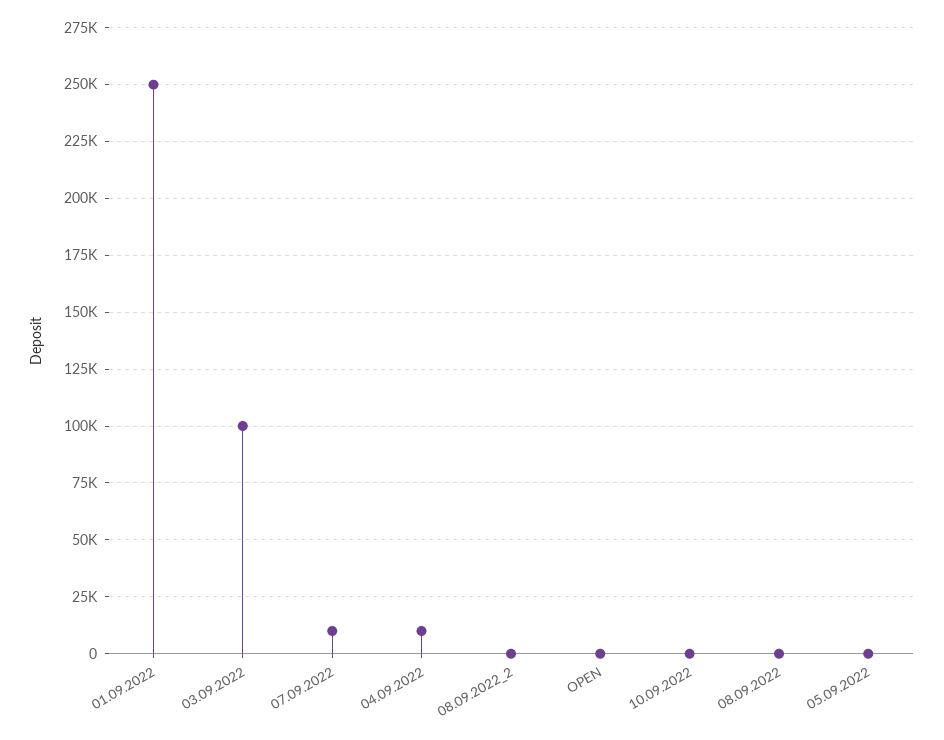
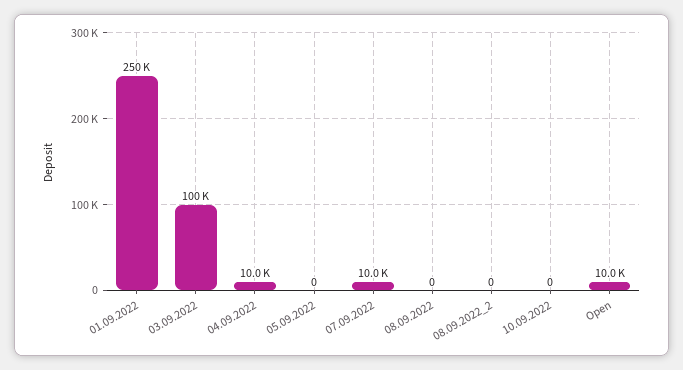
  {
    "01.09.2022": 250000,
    "03.09.2022": 100000,
    "07.09.2022": 10000,
    "04.09.2022": 10000,
    "08.09.2022_2": 0,
-   "OPEN": 0,
+   "OPEN": 10000,
    "10.09.2022": 0,
    "08.09.2022": 0,
    "05.09.2022": 0
  }

